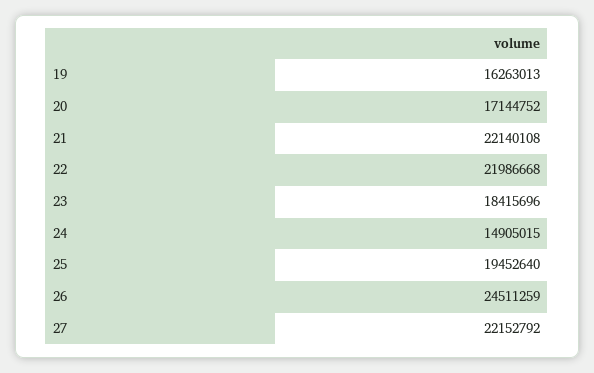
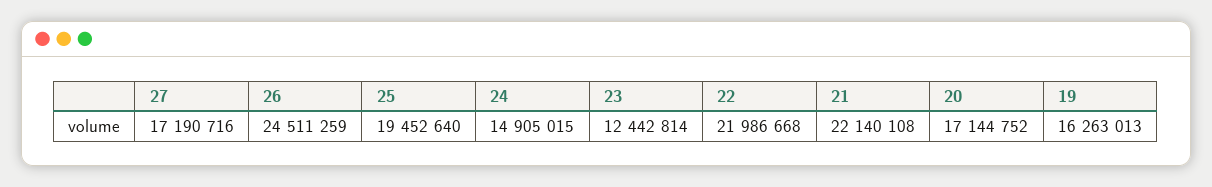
  {
    "19": 16263013,
    "20": 17144752,
    "21": 22140108,
    "22": 21986668,
-   "23": 18415696,
+   "23": 12442814,
    "24": 14905015,
    "25": 19452640,
    "26": 24511259,
-   "27": 22152792
+   "27": 17190716
  }

